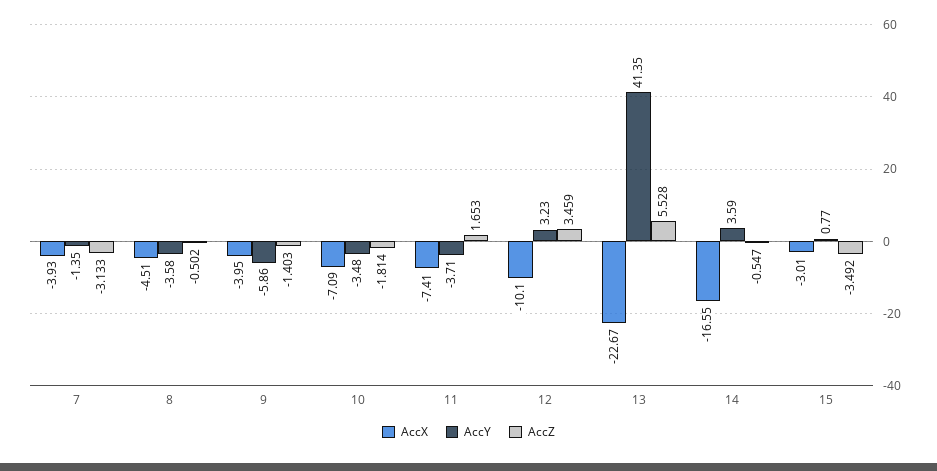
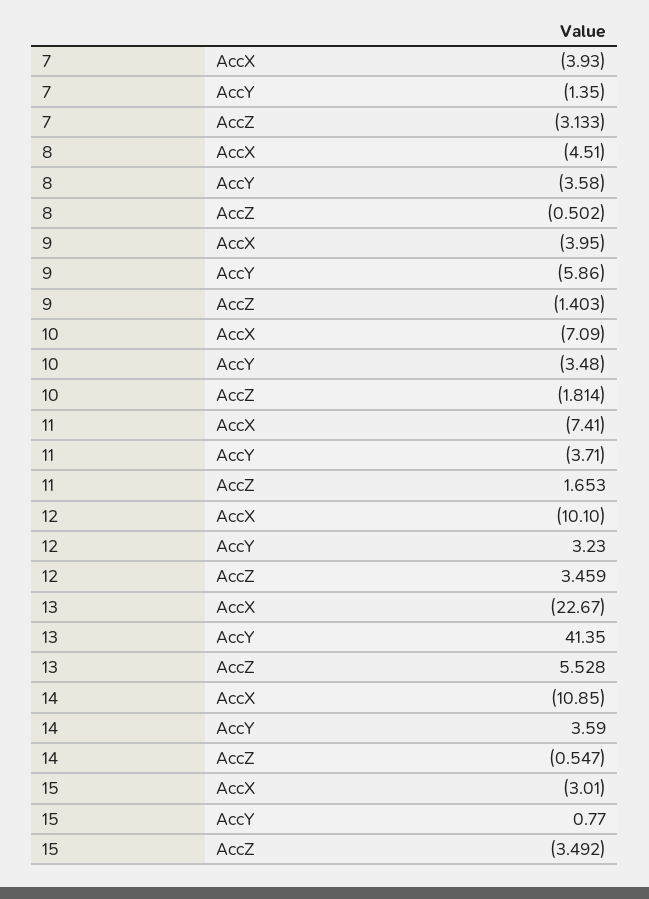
  {
    "AccX": {
      "7": -3.93,
      "8": -4.51,
      "9": -3.95,
      "10": -7.09,
      "11": -7.41,
      "12": -10.1,
      "13": -22.67,
-     "14": -16.55,
+     "14": -10.85,
      "15": -3.01
    },
    "AccY": {
      "7": -1.35,
      "8": -3.58,
      "9": -5.86,
      "10": -3.48,
      "11": -3.71,
      "12": 3.23,
      "13": 41.35,
      "14": 3.59,
      "15": 0.77
    },
    "AccZ": {
      "7": -3.133,
      "8": -0.502,
      "9": -1.403,
      "10": -1.814,
      "11": 1.653,
      "12": 3.459,
      "13": 5.528,
      "14": -0.547,
      "15": -3.492
    }
  }

